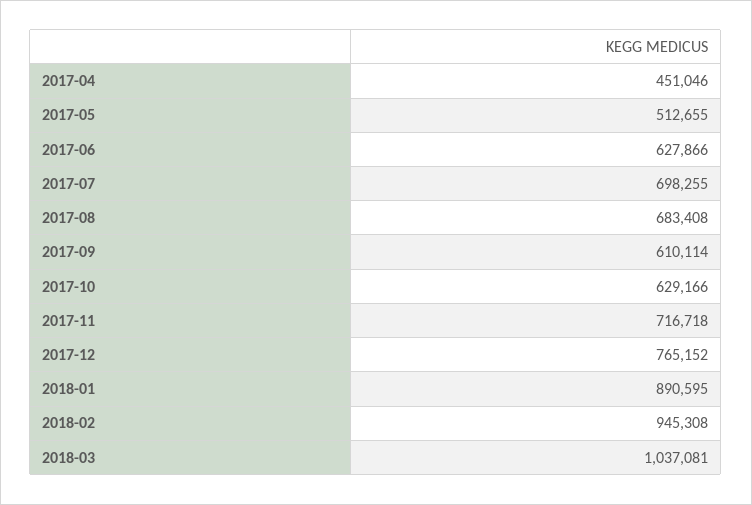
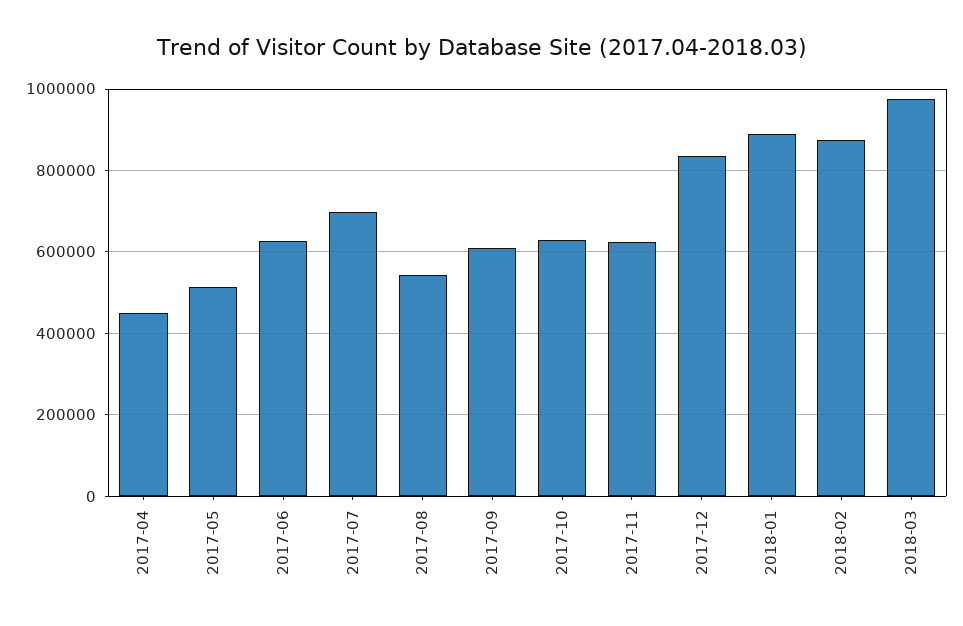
  {
    "2017-04": 451046,
    "2017-05": 512655,
    "2017-06": 627866,
    "2017-07": 698255,
-   "2017-08": 683408,
+   "2017-08": 540000,
    "2017-09": 610114,
    "2017-10": 629166,
-   "2017-11": 716718,
+   "2017-11": 620000,
-   "2017-12": 765152,
+   "2017-12": 840000,
    "2018-01": 890595,
-   "2018-02": 945308,
+   "2018-02": 880000,
-   "2018-03": 1037081
+   "2018-03": 980000
  }

